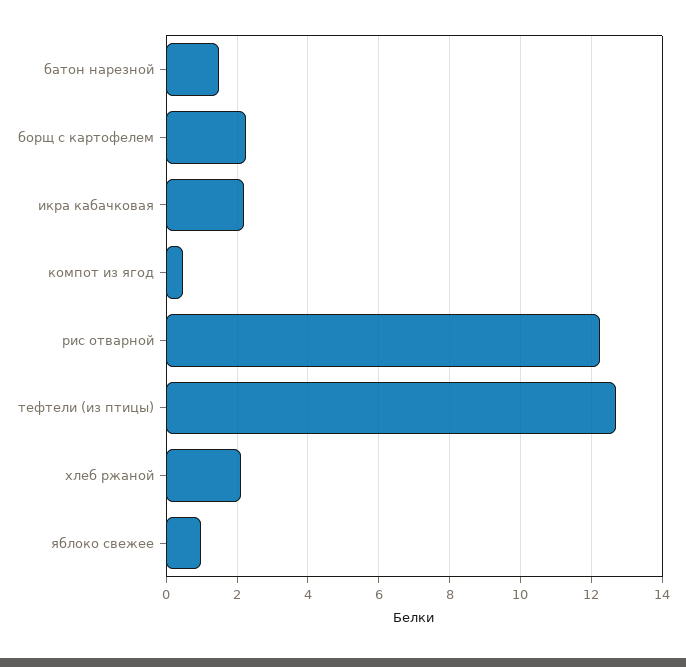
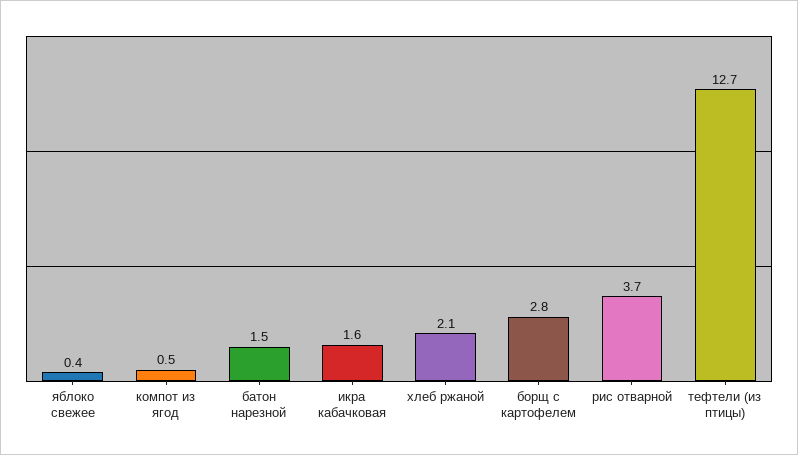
  {
    "батон нарезной": 1.5,
-   "борщ с картофелем": 2.2,
+   "борщ с картофелем": 2.8,
-   "икра кабачковая": 2.2,
+   "икра кабачковая": 1.6,
    "компот из ягод": 0.5,
-   "рис отварной": 12.2,
+   "рис отварной": 3.7,
    "тефтели (из птицы)": 12.7,
    "хлеб ржаной": 2.1,
-   "яблоко свежее": 1
+   "яблоко свежее": 0.4
  }

